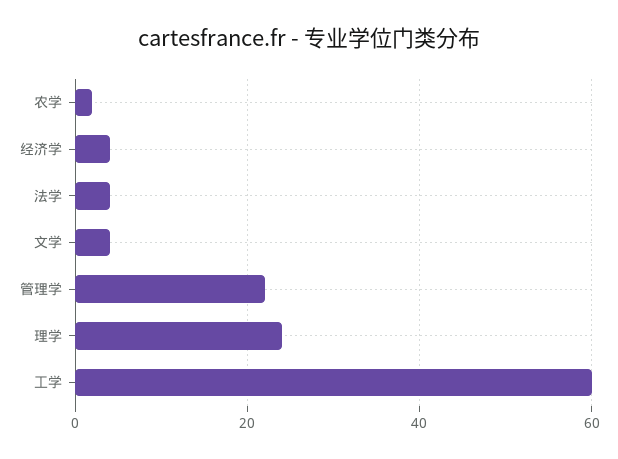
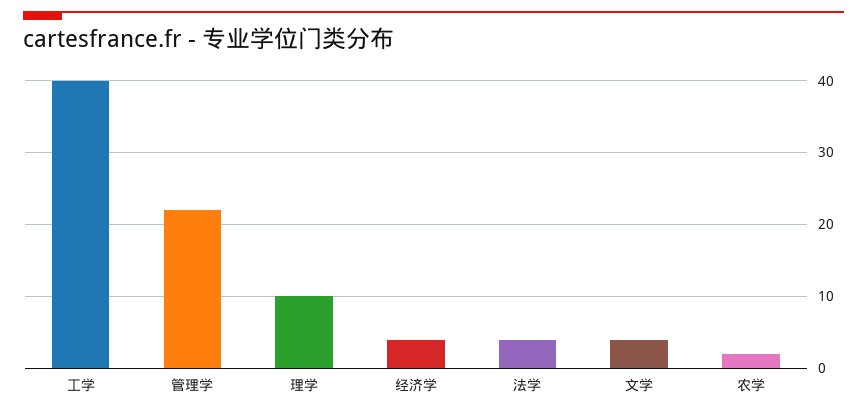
  {
    "农学": 2,
    "经济学": 4,
    "法学": 4,
    "文学": 4,
    "管理学": 22,
-   "理学": 25,
+   "理学": 10,
-   "工学": 60
+   "工学": 40
  }

